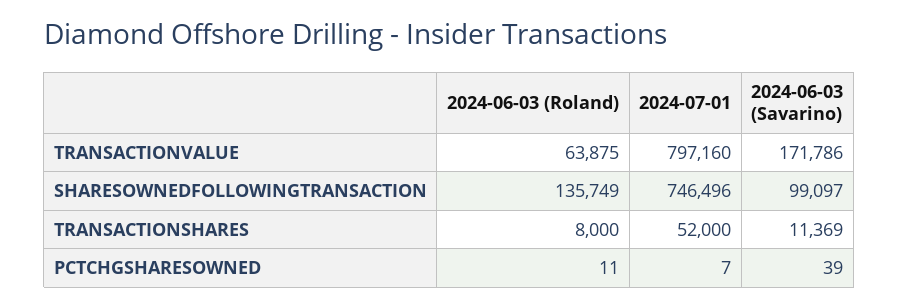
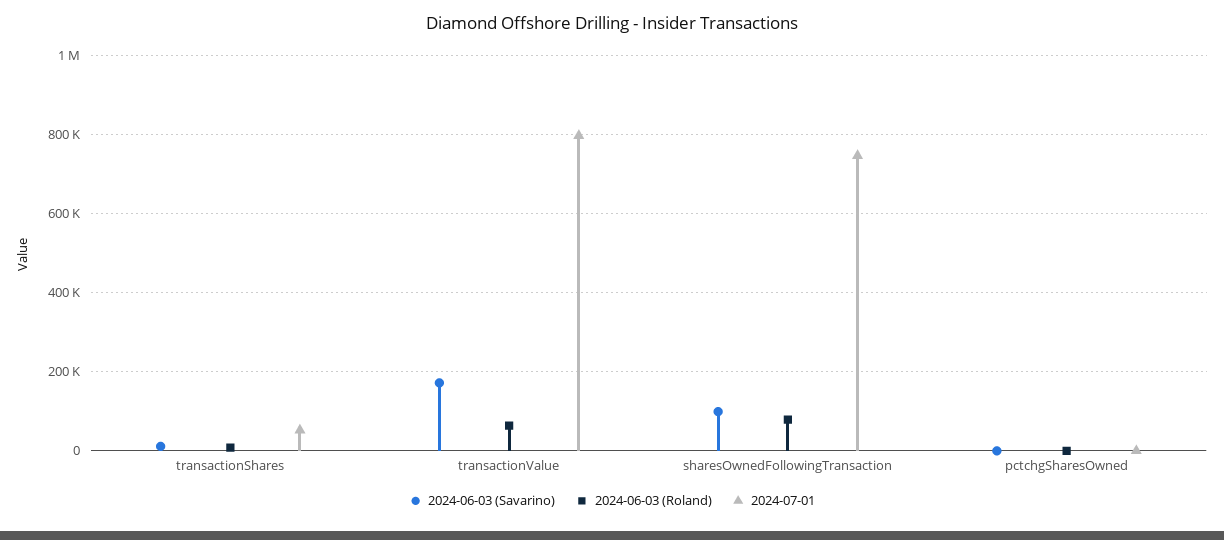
  {
    "2024-06-03 (Roland)": {
      "TRANSACTIONVALUE": 63875,
-     "SHARESOWNEDFOLLOWINGTRANSACTION": 135749,
+     "SHARESOWNEDFOLLOWINGTRANSACTION": 80000,
      "TRANSACTIONSHARES": 8000,
      "PCTCHGSHARESOWNED": 11
    },
    "2024-07-01": {
      "TRANSACTIONVALUE": 797160,
      "SHARESOWNEDFOLLOWINGTRANSACTION": 746496,
      "TRANSACTIONSHARES": 52000,
      "PCTCHGSHARESOWNED": 7
    },
    "2024-06-03 (Savarino)": {
      "TRANSACTIONVALUE": 171786,
      "SHARESOWNEDFOLLOWINGTRANSACTION": 99097,
      "TRANSACTIONSHARES": 11369,
      "PCTCHGSHARESOWNED": 39
    }
  }

